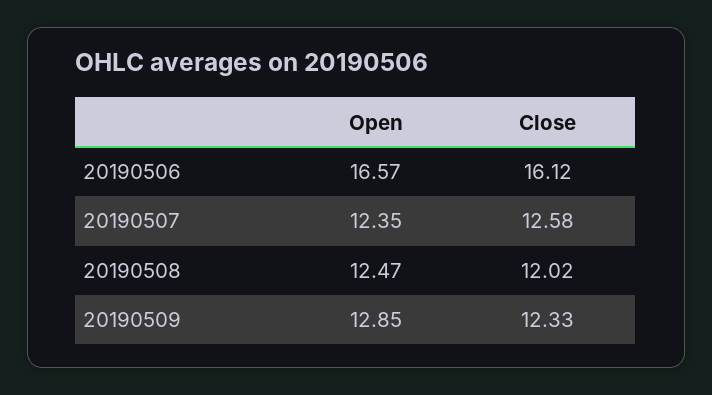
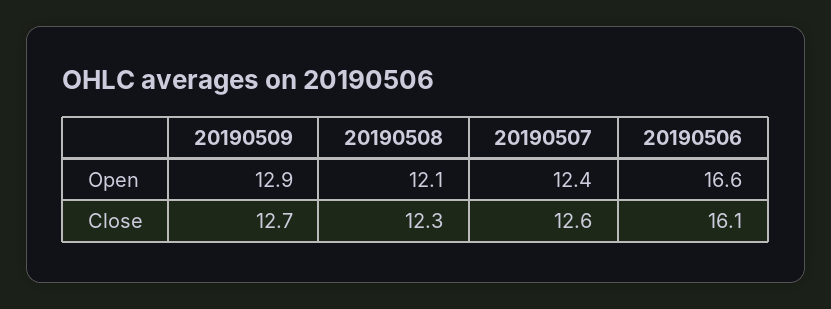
  {
    "Open": {
      "20190506": 16.57,
      "20190507": 12.35,
-     "20190508": 12.47,
+     "20190508": 12.1,
      "20190509": 12.85
    },
    "Close": {
      "20190506": 16.12,
      "20190507": 12.58,
-     "20190508": 12.02,
+     "20190508": 12.3,
-     "20190509": 12.33
+     "20190509": 12.7
    }
  }

